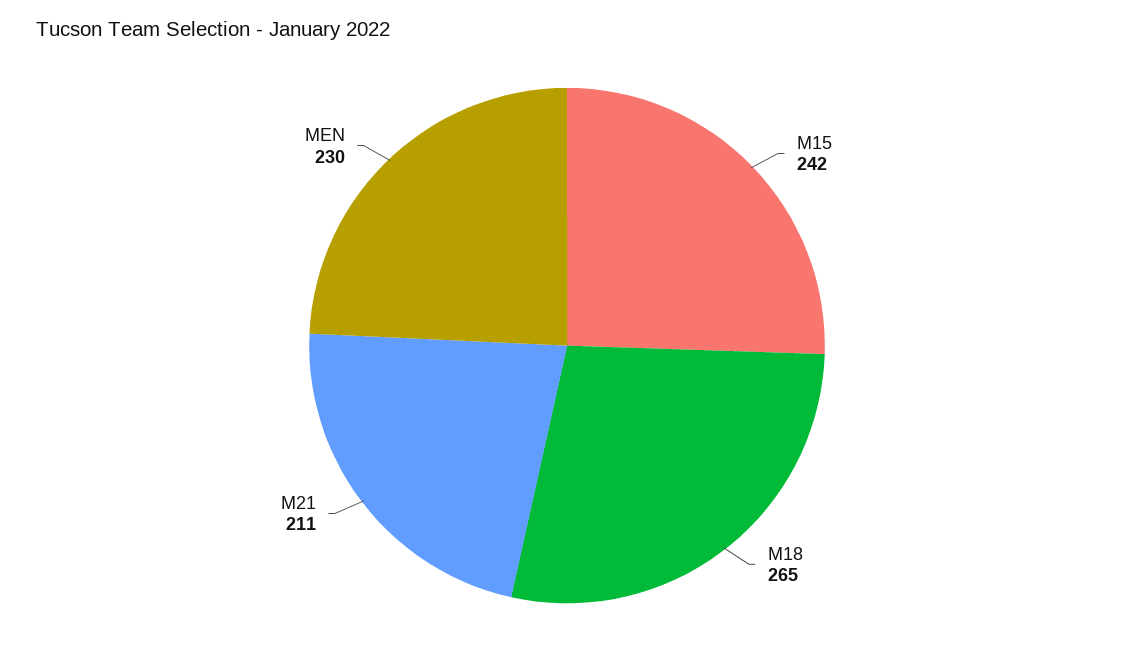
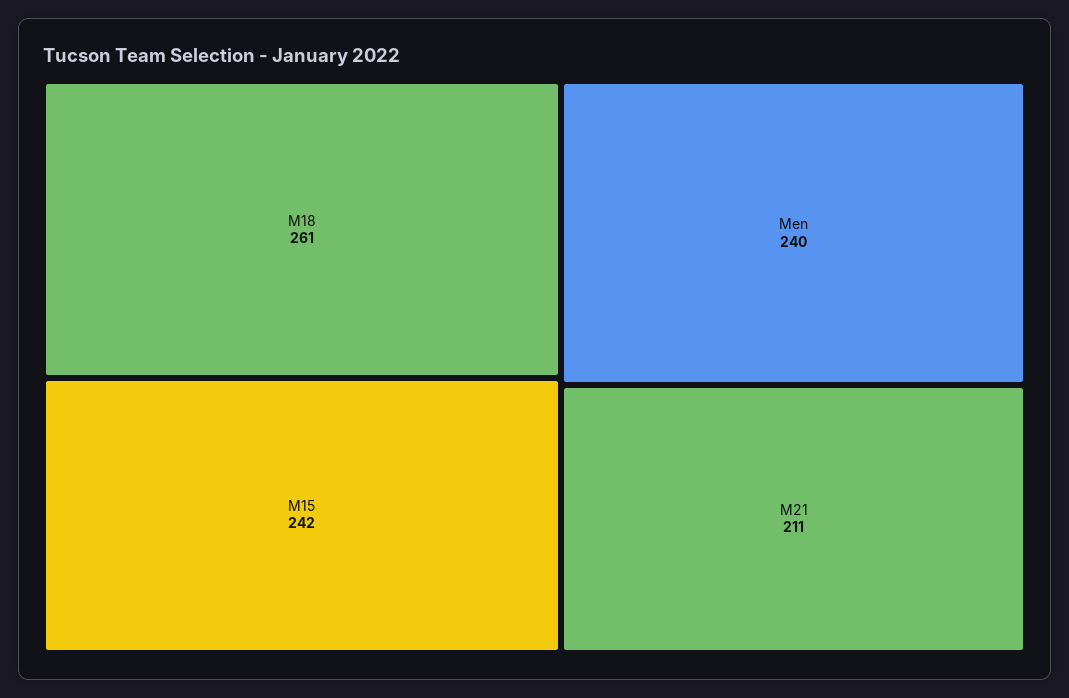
  {
    "M15": 242,
-   "M18": 265,
+   "M18": 261,
    "M21": 211,
-   "MEN": 230
+   "MEN": 240
  }

